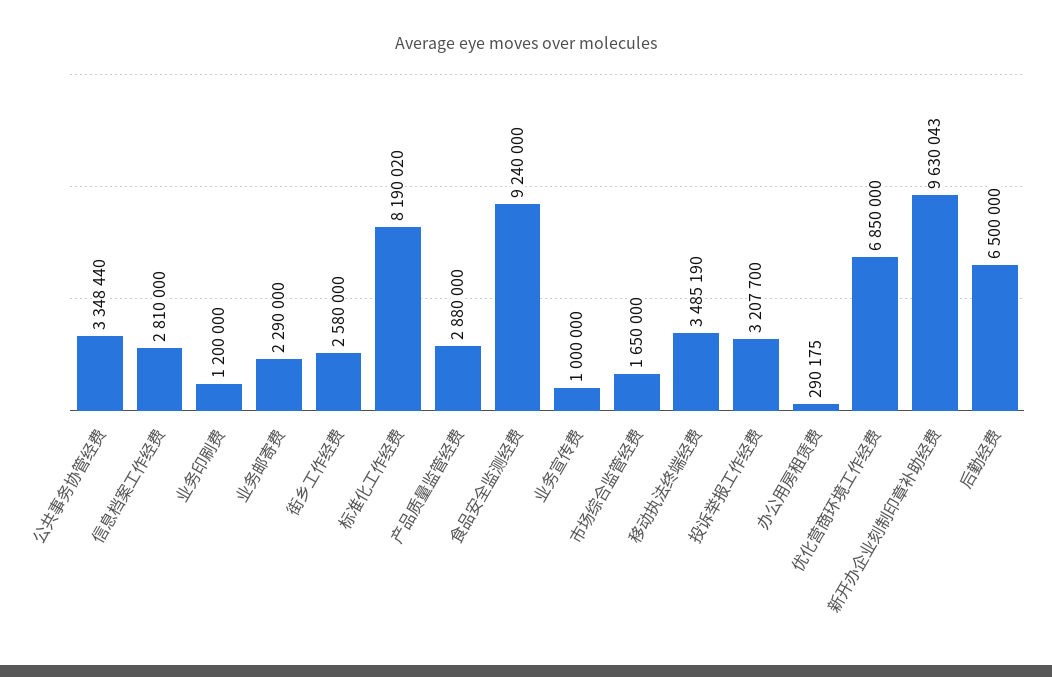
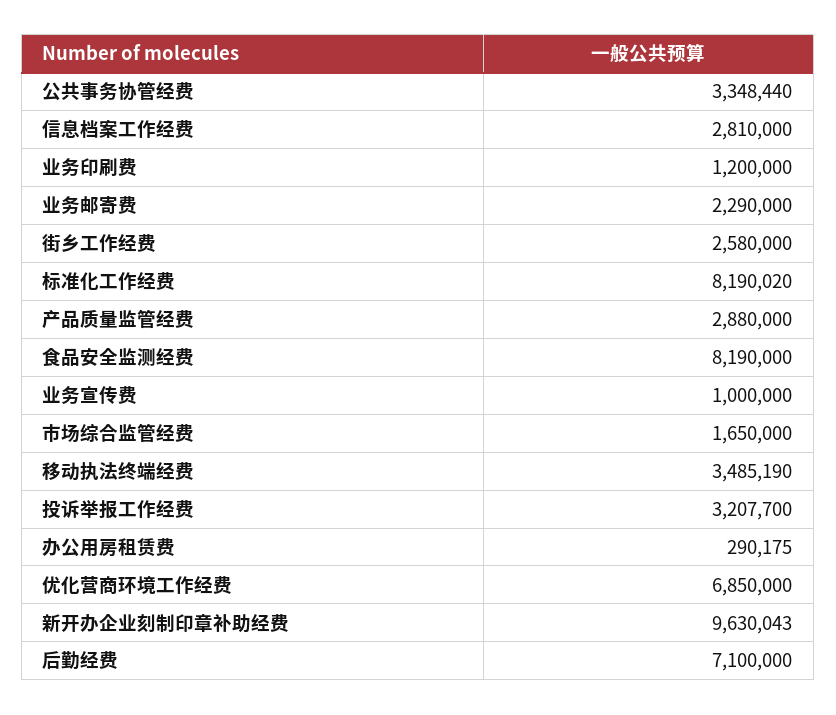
  {
    "公共事务协管经费": 3348440,
    "信息档案工作经费": 2810000,
    "业务印刷费": 1200000,
    "业务邮寄费": 2290000,
    "街乡工作经费": 2580000,
    "标准化工作经费": 8190020,
    "产品质量监管经费": 2880000,
-   "食品安全监测经费": 9240000,
+   "食品安全监测经费": 8190000,
    "业务宣传费": 1000000,
    "市场综合监管经费": 1650000,
    "移动执法终端经费": 3485190,
    "投诉举报工作经费": 3207700,
    "办公用房租赁费": 290175,
    "优化营商环境工作经费": 6850000,
    "新开办企业刻制印章补助经费": 9630043,
-   "后勤经费": 6500000
+   "后勤经费": 7100000
  }

